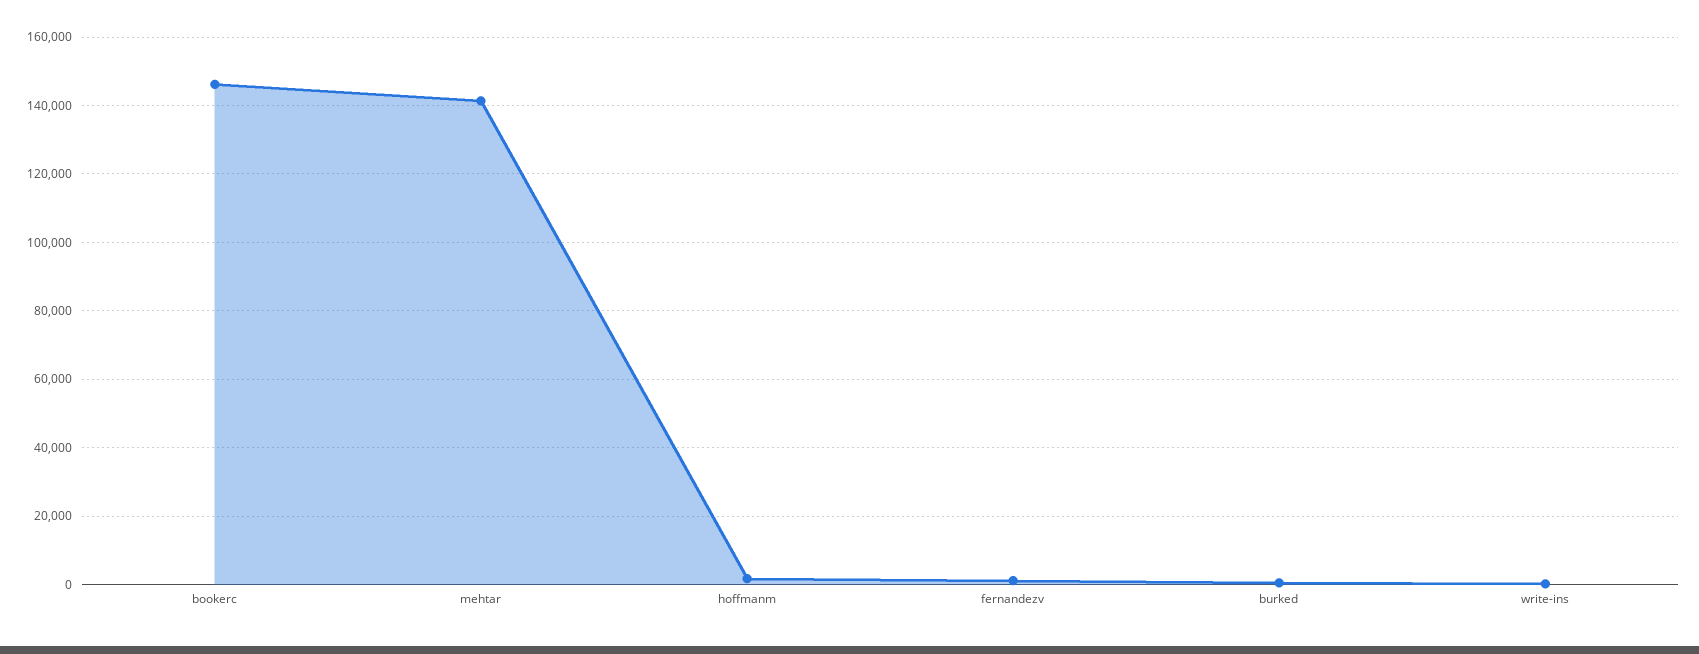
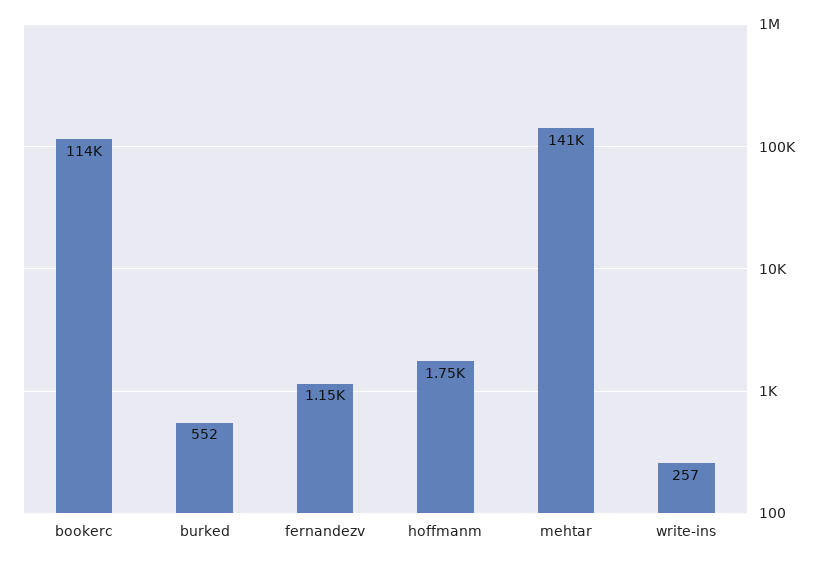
  {
-   "bookerc": 146000,
+   "bookerc": 114000,
    "mehtar": 141000,
    "hoffmanm": 1750,
    "fernandezv": 1150,
    "burked": 552,
    "write-ins": 257
  }

